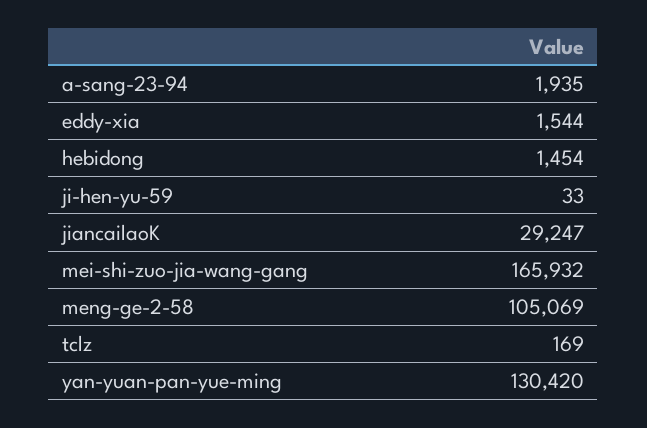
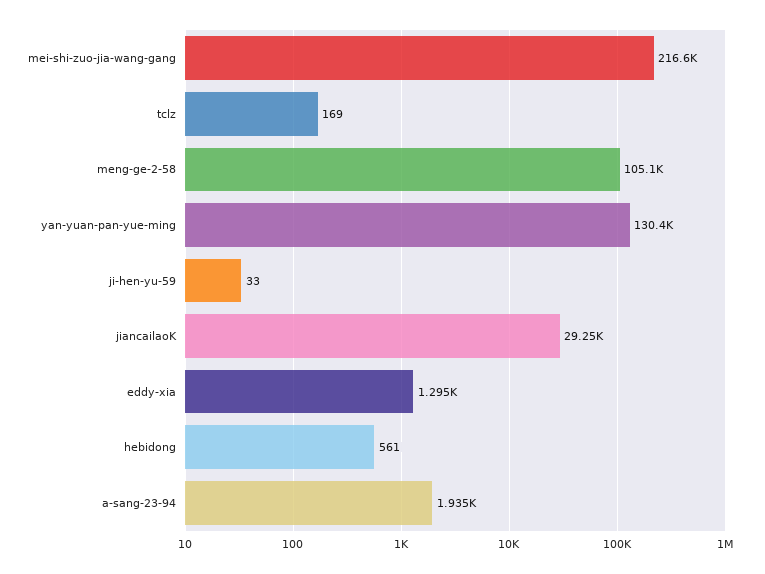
  {
    "a-sang-23-94": 1935,
-   "eddy-xia": 1544,
+   "eddy-xia": 1295,
-   "hebidong": 1454,
+   "hebidong": 561,
    "ji-hen-yu-59": 33,
    "jiancailaoK": 29247,
-   "mei-shi-zuo-jia-wang-gang": 165932,
+   "mei-shi-zuo-jia-wang-gang": 216600,
    "meng-ge-2-58": 105069,
    "tclz": 169,
    "yan-yuan-pan-yue-ming": 130420
  }

